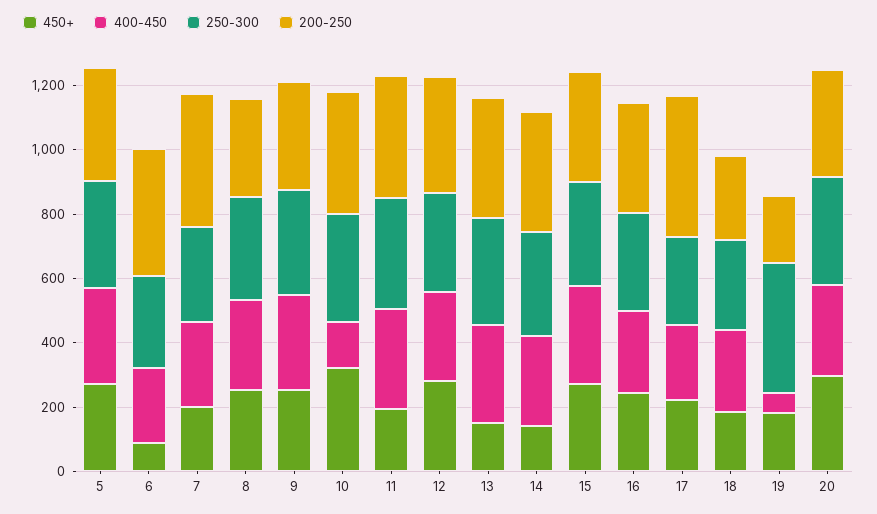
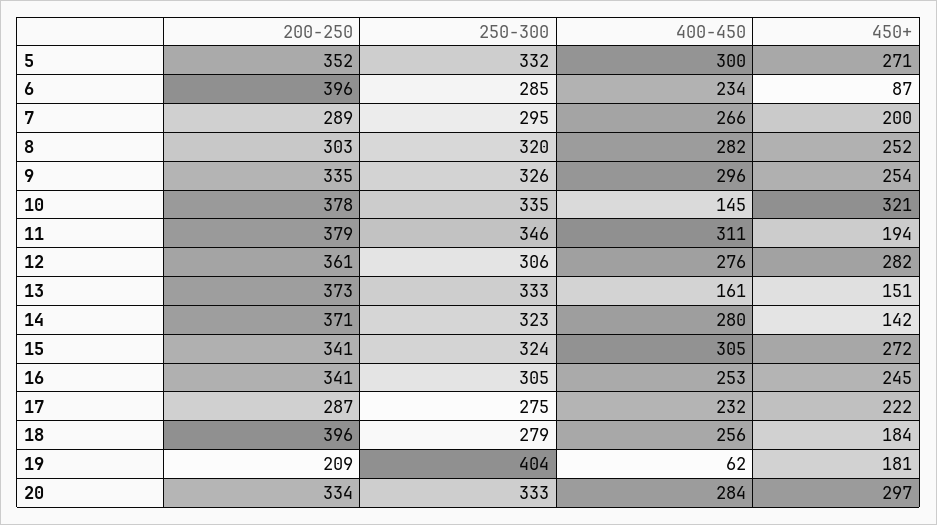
  {
    "450+": {
      "5": 271,
      "6": 87,
      "7": 200,
      "8": 252,
      "9": 254,
      "10": 321,
      "11": 194,
      "12": 282,
      "13": 151,
      "14": 142,
      "15": 272,
      "16": 245,
      "17": 222,
      "18": 184,
      "19": 181,
      "20": 297
    },
    "400-450": {
      "5": 300,
      "6": 234,
      "7": 266,
      "8": 282,
      "9": 296,
      "10": 145,
      "11": 311,
      "12": 276,
-     "13": 300,
+     "13": 161,
      "14": 280,
      "15": 305,
      "16": 253,
      "17": 232,
      "18": 256,
      "19": 62,
      "20": 284
    },
    "250-300": {
      "5": 332,
      "6": 285,
      "7": 295,
      "8": 320,
      "9": 326,
      "10": 335,
      "11": 346,
      "12": 306,
      "13": 333,
      "14": 323,
      "15": 324,
      "16": 305,
      "17": 275,
      "18": 279,
      "19": 404,
      "20": 333
    },
    "200-250": {
      "5": 352,
      "6": 396,
-     "7": 400,
+     "7": 289,
      "8": 303,
      "9": 335,
      "10": 378,
      "11": 379,
      "12": 361,
      "13": 373,
      "14": 371,
      "15": 341,
      "16": 341,
-     "17": 450,
+     "17": 287,
-     "18": 250,
+     "18": 396,
      "19": 209,
      "20": 334
    }
  }

